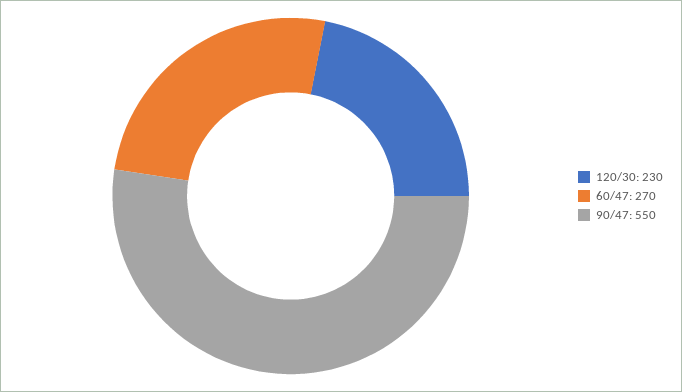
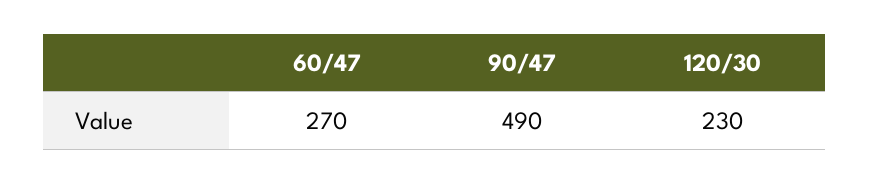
  {
    "120/30": 230,
    "60/47": 270,
-   "90/47": 550
+   "90/47": 490
  }

